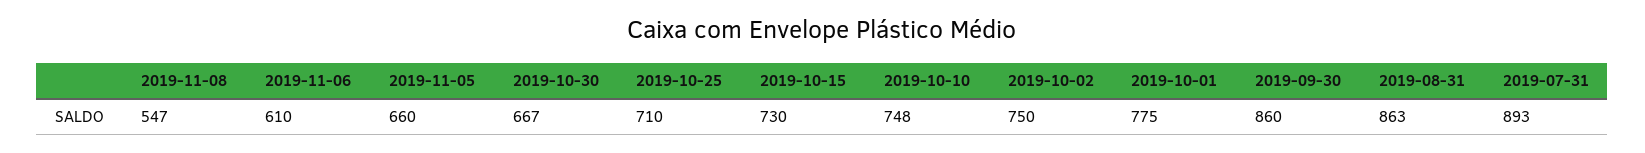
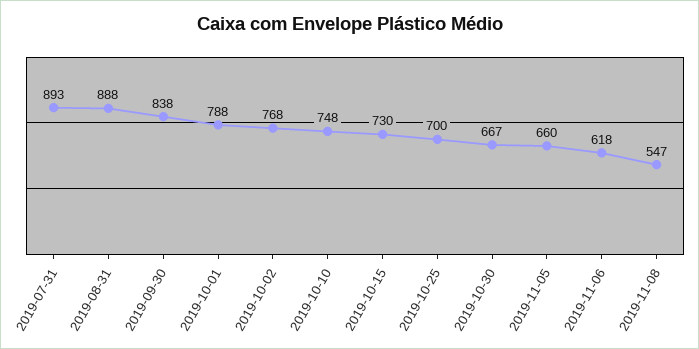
  {
    "2019-11-08": 547,
-   "2019-11-06": 610,
+   "2019-11-06": 618,
    "2019-11-05": 660,
    "2019-10-30": 667,
-   "2019-10-25": 710,
+   "2019-10-25": 700,
    "2019-10-15": 730,
    "2019-10-10": 748,
-   "2019-10-02": 750,
+   "2019-10-02": 768,
-   "2019-10-01": 775,
+   "2019-10-01": 788,
-   "2019-09-30": 860,
+   "2019-09-30": 838,
-   "2019-08-31": 863,
+   "2019-08-31": 888,
    "2019-07-31": 893
  }

